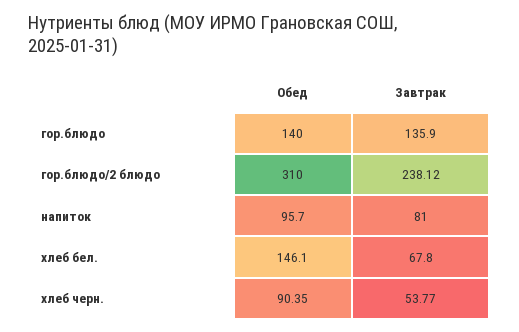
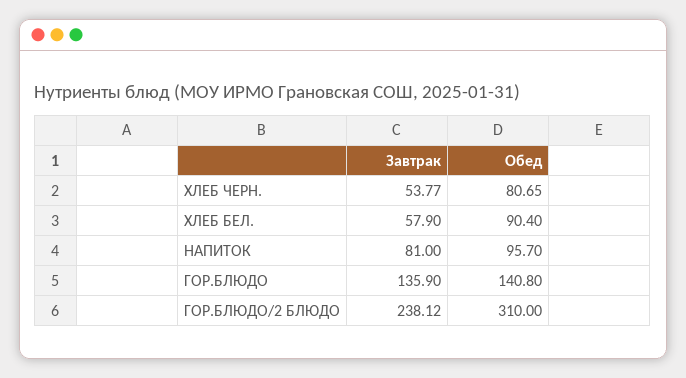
  {
    "Обед": {
-     "гор.блюдо": 140,
+     "гор.блюдо": 140.8,
      "гор.блюдо/2 блюдо": 310,
      "напиток": 95.7,
-     "хлеб бел.": 146.1,
+     "хлеб бел.": 90.4,
-     "хлеб черн.": 90.35
+     "хлеб черн.": 80.65
    },
    "Завтрак": {
      "гор.блюдо": 135.9,
      "гор.блюдо/2 блюдо": 238.12,
      "напиток": 81,
-     "хлеб бел.": 67.8,
+     "хлеб бел.": 57.9,
      "хлеб черн.": 53.77
    }
  }

